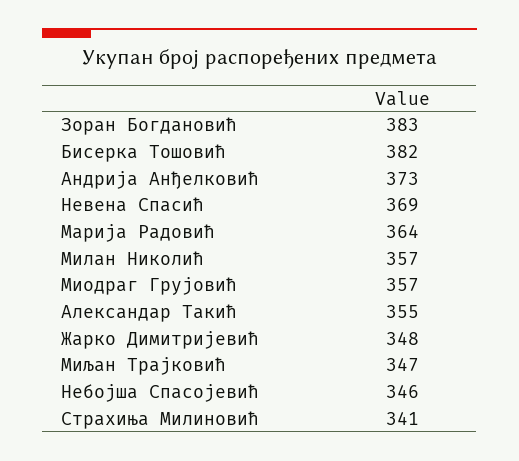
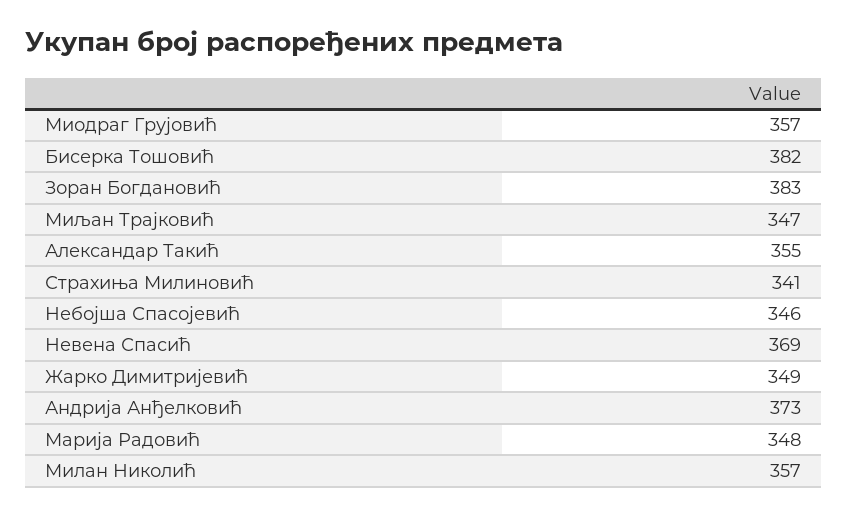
  {
    "Зоран Богдановић": 383,
    "Бисерка Тошовић": 382,
    "Андрија Анђелковић": 373,
    "Невена Спасић": 369,
-   "Марија Радовић": 364,
+   "Марија Радовић": 348,
    "Милан Николић": 357,
    "Миодраг Грујовић": 357,
    "Александар Такић": 355,
-   "Жарко Димитријевић": 348,
+   "Жарко Димитријевић": 349,
    "Миљан Трајковић": 347,
    "Небојша Спасојевић": 346,
    "Страхиња Милиновић": 341
  }

